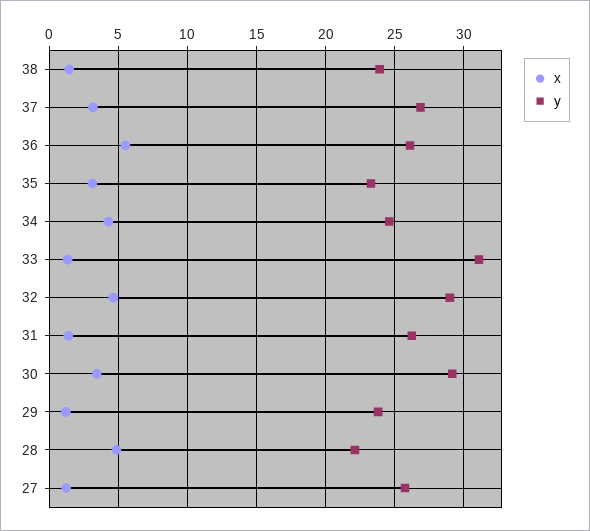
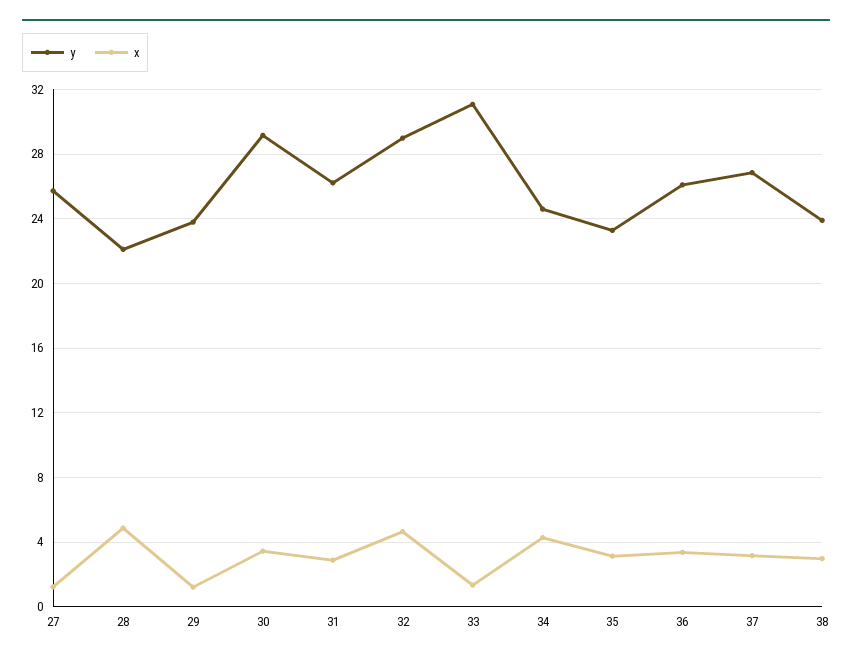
  {
    "x": {
-     "38": 1.5,
+     "38": 3,
      "37": 3,
-     "36": 5.5,
+     "36": 3.5,
      "35": 3,
      "34": 4.5,
      "33": 1.5,
      "32": 4.5,
-     "31": 1.5,
+     "31": 3,
      "30": 3.5,
      "29": 1,
      "28": 5,
      "27": 1
    },
    "y": {
      "38": 24,
      "37": 27,
      "36": 26,
      "35": 23.5,
      "34": 24.5,
      "33": 31,
      "32": 29,
      "31": 26,
      "30": 29,
      "29": 24,
      "28": 22,
      "27": 25.5
    }
  }

